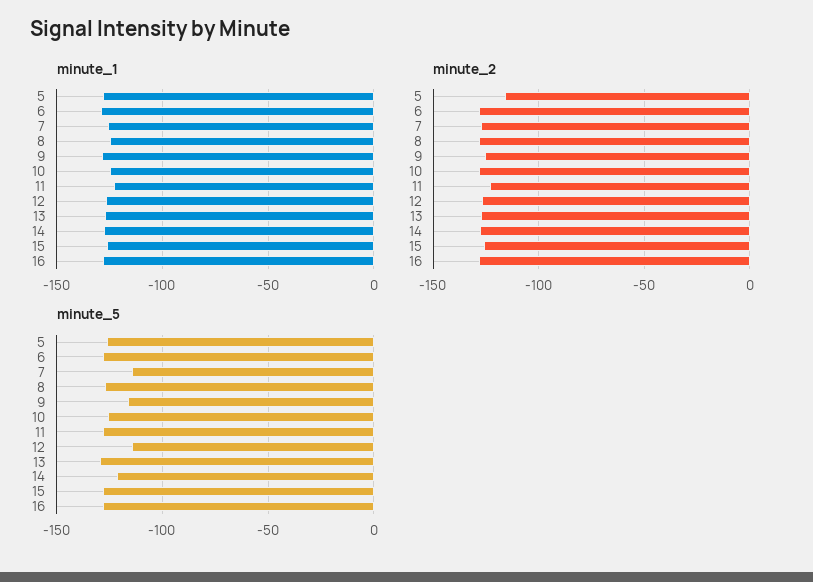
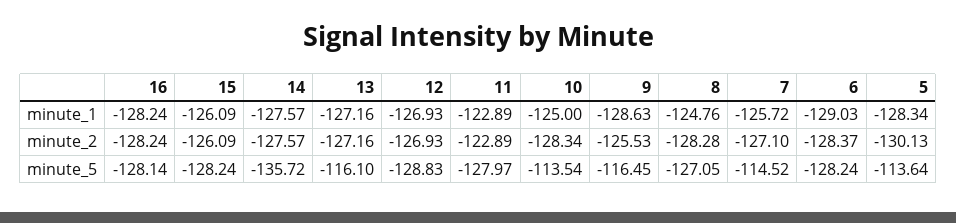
  {
    "minute_1": {
      "5": -128.34,
      "6": -129.03,
      "7": -125.72,
      "8": -124.76,
      "9": -128.63,
      "10": -125,
      "11": -122.89,
      "12": -126.93,
      "13": -127.16,
      "14": -127.57,
      "15": -126.09,
      "16": -128.24
    },
    "minute_2": {
-     "5": -115,
+     "5": -130.13,
      "6": -128.37,
      "7": -127.1,
      "8": -128.28,
      "9": -125.53,
      "10": -128.34,
      "11": -122.89,
      "12": -126.93,
      "13": -127.16,
      "14": -127.57,
      "15": -126.09,
      "16": -128.24
    },
    "minute_5": {
-     "5": -125,
+     "5": -113.64,
      "6": -128.24,
      "7": -114.52,
      "8": -127.05,
      "9": -116.45,
-     "10": -125,
+     "10": -113.54,
      "11": -127.97,
-     "12": -115,
+     "12": -128.83,
-     "13": -130,
+     "13": -116.1,
-     "14": -120,
+     "14": -135.72,
      "15": -128.24,
      "16": -128.14
    }
  }

